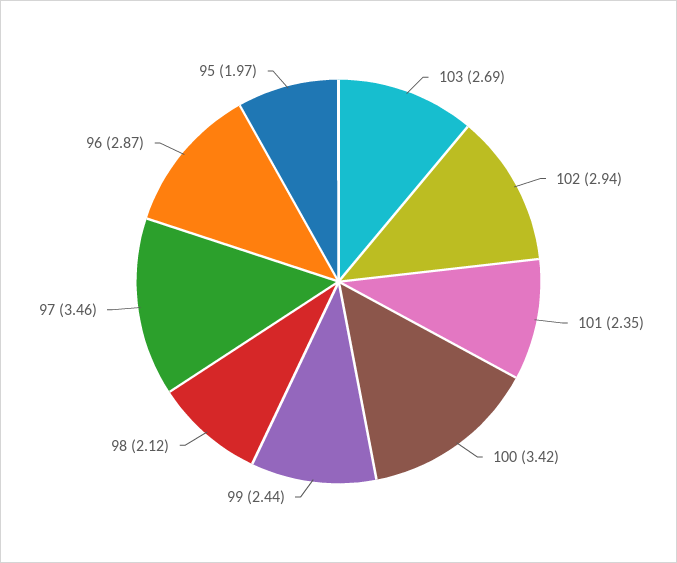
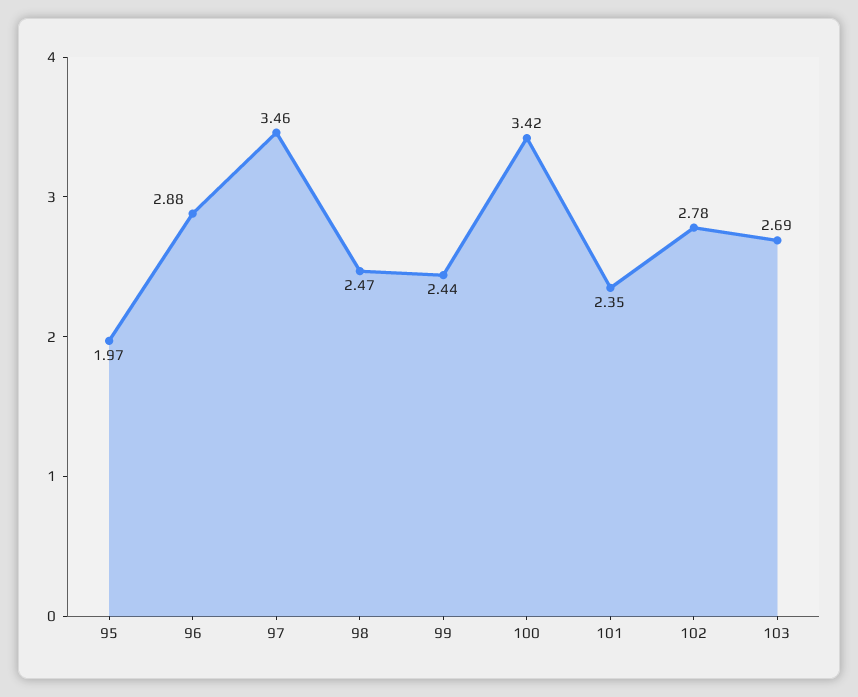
  {
    "103": 2.69,
-   "102": 2.94,
+   "102": 2.78,
    "101": 2.35,
    "100": 3.42,
    "99": 2.44,
-   "98": 2.12,
+   "98": 2.47,
    "97": 3.46,
-   "96": 2.87,
+   "96": 2.88,
    "95": 1.97
  }

